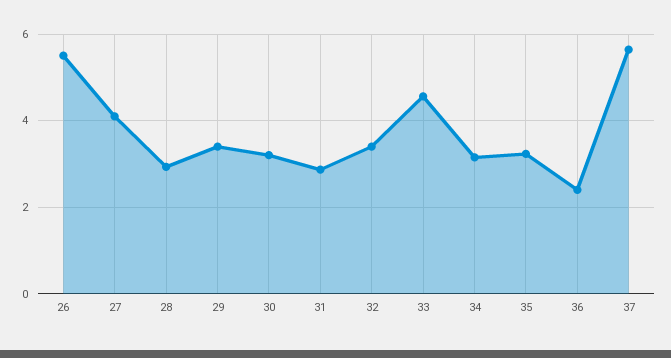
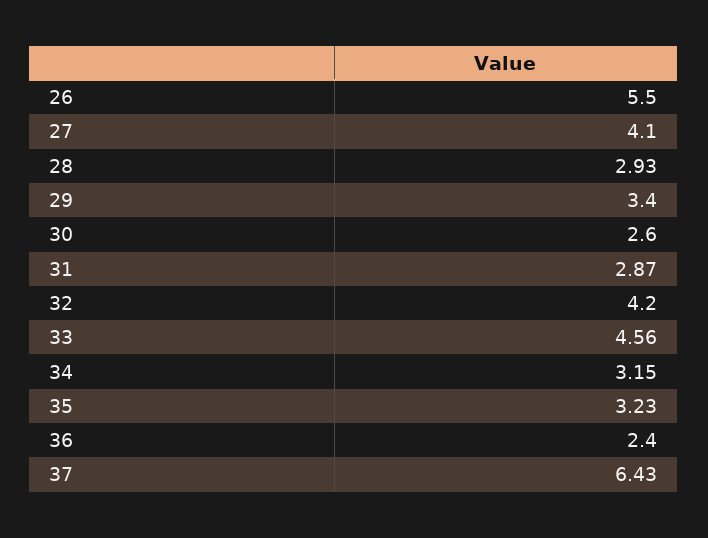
  {
    "26": 5.5,
    "27": 4.1,
    "28": 2.93,
    "29": 3.4,
-   "30": 3.2,
+   "30": 2.6,
    "31": 2.87,
-   "32": 3.4,
+   "32": 4.2,
    "33": 4.56,
    "34": 3.15,
    "35": 3.23,
    "36": 2.4,
-   "37": 5.6
+   "37": 6.43
  }

